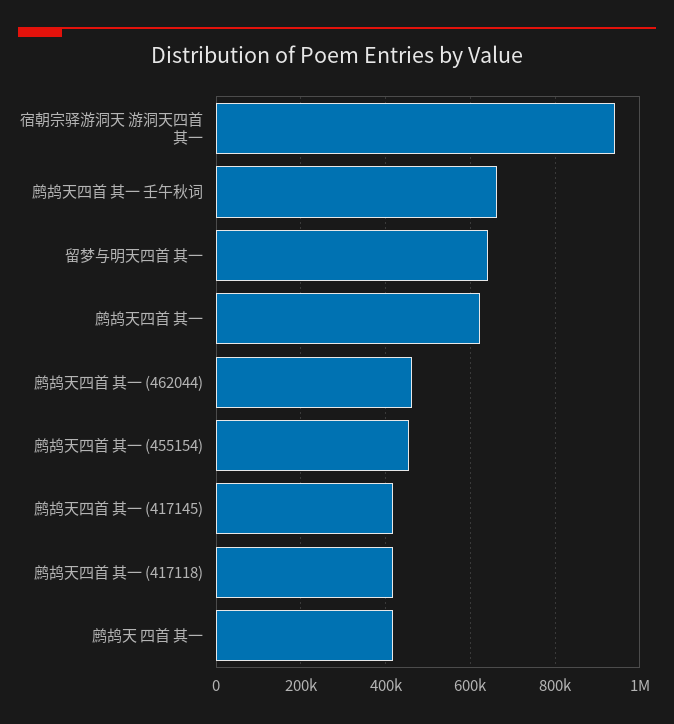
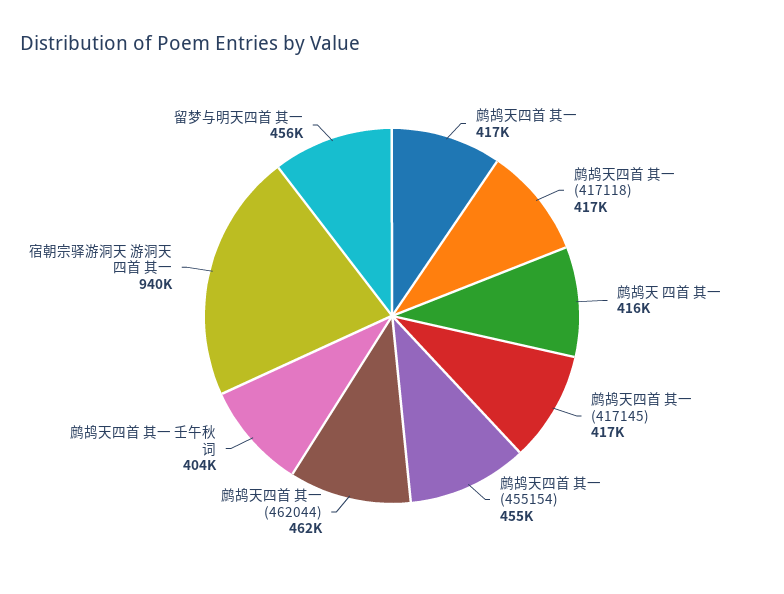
  {
    "宿朝宗驿游洞天 游洞天四首 其一": 940000,
-   "鹧鸪天四首 其一 壬午秋词": 660000,
+   "鹧鸪天四首 其一 壬午秋词": 404000,
-   "留梦与明天四首 其一": 640000,
+   "留梦与明天四首 其一": 456000,
-   "鹧鸪天四首 其一": 620000,
+   "鹧鸪天四首 其一": 417000,
    "鹧鸪天四首 其一 (462044)": 462000,
    "鹧鸪天四首 其一 (455154)": 455000,
    "鹧鸪天四首 其一 (417145)": 417000,
    "鹧鸪天四首 其一 (417118)": 417000,
    "鹧鸪天 四首 其一": 416000
  }

